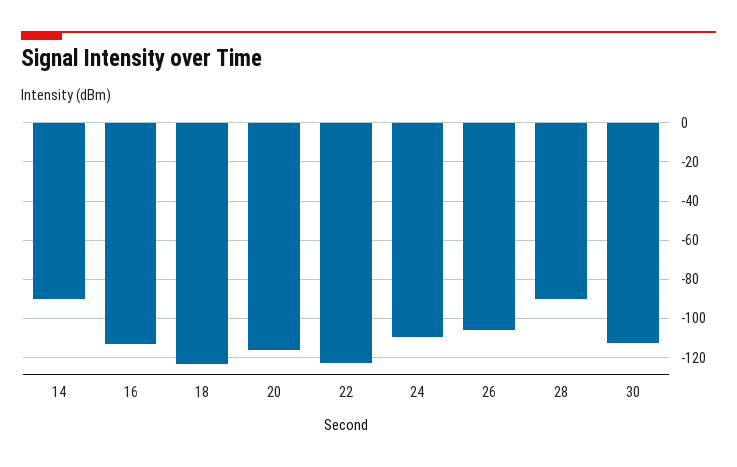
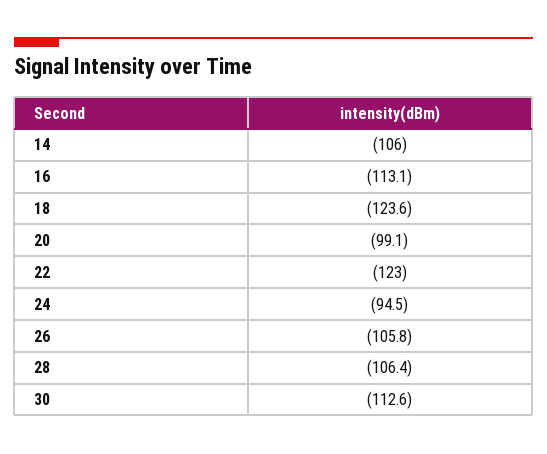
  {
-   "14": -90,
+   "14": -106,
    "16": -113.1,
    "18": -123.6,
-   "20": -115,
+   "20": -99.1,
    "22": -123,
-   "24": -110,
+   "24": -94.5,
    "26": -105.8,
-   "28": -90,
+   "28": -106.4,
    "30": -112.6
  }

